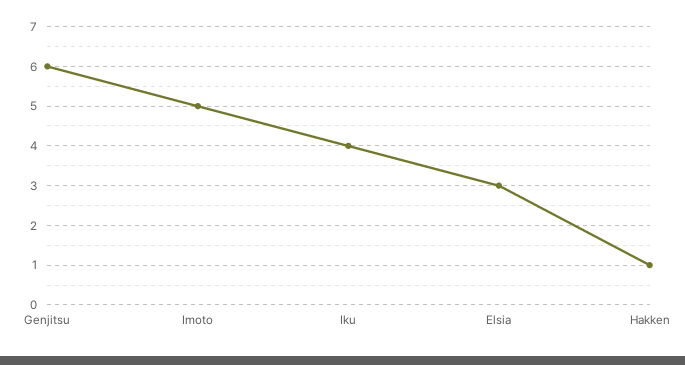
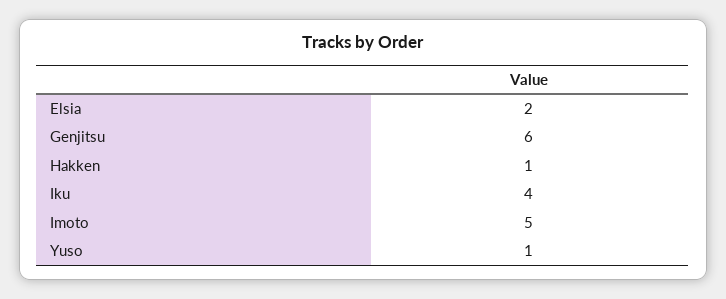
  {
    "Genjitsu": 6,
    "Imoto": 5,
    "Iku": 4,
-   "Elsia": 3,
+   "Elsia": 2,
-   "Hakken": 1
+   "Hakken": 1,
+   "Yuso": 1
  }

